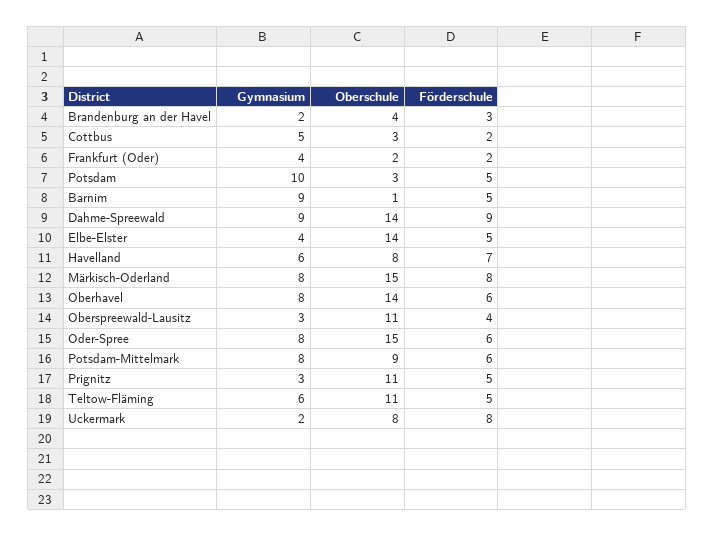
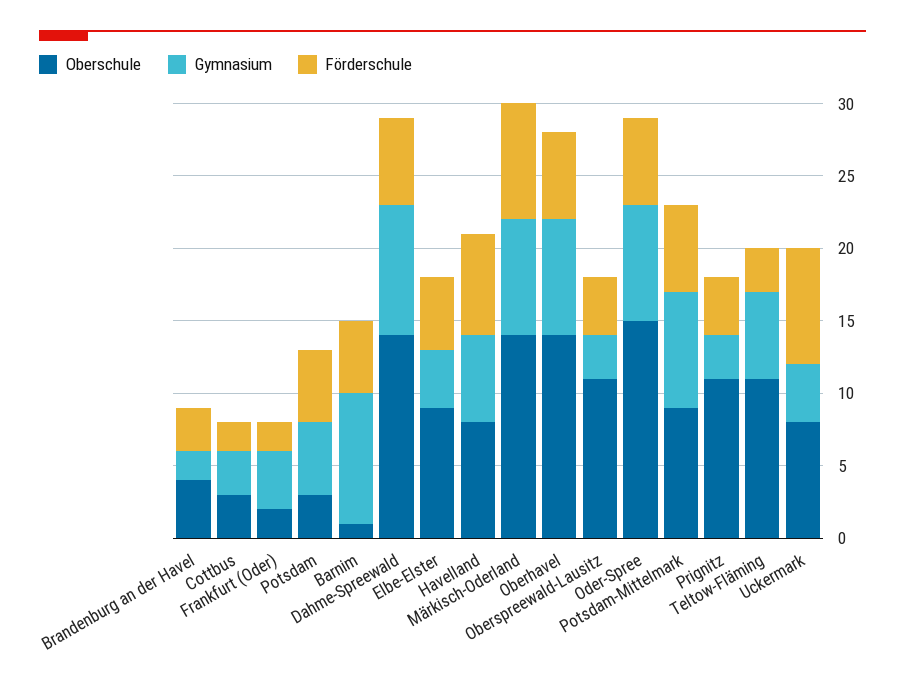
  {
    "Gymnasium": {
      "Brandenburg an der Havel": 2,
-     "Cottbus": 5,
+     "Cottbus": 3,
      "Frankfurt (Oder)": 4,
-     "Potsdam": 10,
+     "Potsdam": 5,
      "Barnim": 9,
      "Dahme-Spreewald": 9,
      "Elbe-Elster": 4,
      "Havelland": 6,
      "Märkisch-Oderland": 8,
      "Oberhavel": 8,
      "Oberspreewald-Lausitz": 3,
      "Oder-Spree": 8,
      "Potsdam-Mittelmark": 8,
      "Prignitz": 3,
      "Teltow-Fläming": 6,
-     "Uckermark": 2
+     "Uckermark": 4
    },
    "Oberschule": {
      "Brandenburg an der Havel": 4,
      "Cottbus": 3,
      "Frankfurt (Oder)": 2,
      "Potsdam": 3,
      "Barnim": 1,
      "Dahme-Spreewald": 14,
-     "Elbe-Elster": 14,
+     "Elbe-Elster": 9,
      "Havelland": 8,
-     "Märkisch-Oderland": 15,
+     "Märkisch-Oderland": 14,
      "Oberhavel": 14,
      "Oberspreewald-Lausitz": 11,
      "Oder-Spree": 15,
      "Potsdam-Mittelmark": 9,
      "Prignitz": 11,
      "Teltow-Fläming": 11,
      "Uckermark": 8
    },
    "Förderschule": {
      "Brandenburg an der Havel": 3,
      "Cottbus": 2,
      "Frankfurt (Oder)": 2,
      "Potsdam": 5,
      "Barnim": 5,
-     "Dahme-Spreewald": 9,
+     "Dahme-Spreewald": 6,
      "Elbe-Elster": 5,
      "Havelland": 7,
      "Märkisch-Oderland": 8,
      "Oberhavel": 6,
      "Oberspreewald-Lausitz": 4,
      "Oder-Spree": 6,
      "Potsdam-Mittelmark": 6,
-     "Prignitz": 5,
+     "Prignitz": 4,
-     "Teltow-Fläming": 5,
+     "Teltow-Fläming": 3,
      "Uckermark": 8
    }
  }

